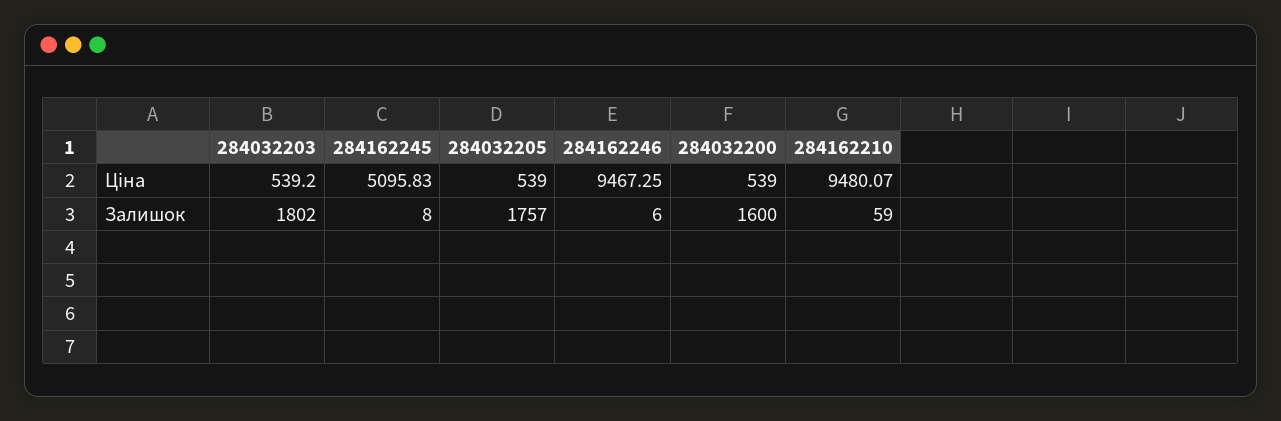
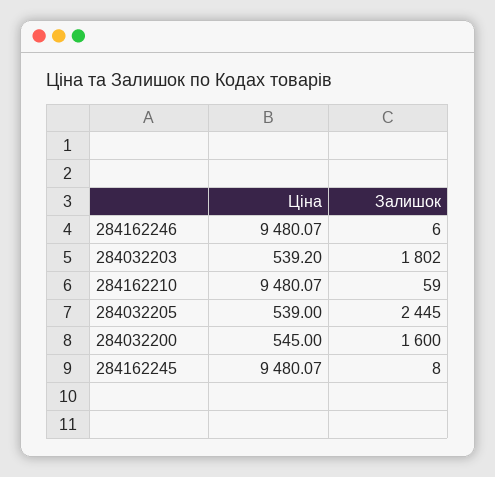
  {
    "284032203": {
      "Ціна": 539.2,
      "Залишок": 1802
    },
    "284162245": {
-     "Ціна": 5095.83,
+     "Ціна": 9480.07,
      "Залишок": 8
    },
    "284032205": {
      "Ціна": 539,
-     "Залишок": 1757
+     "Залишок": 2445
    },
    "284162246": {
-     "Ціна": 9467.25,
+     "Ціна": 9480.07,
      "Залишок": 6
    },
    "284032200": {
-     "Ціна": 539,
+     "Ціна": 545,
      "Залишок": 1600
    },
    "284162210": {
      "Ціна": 9480.07,
      "Залишок": 59
    }
  }

